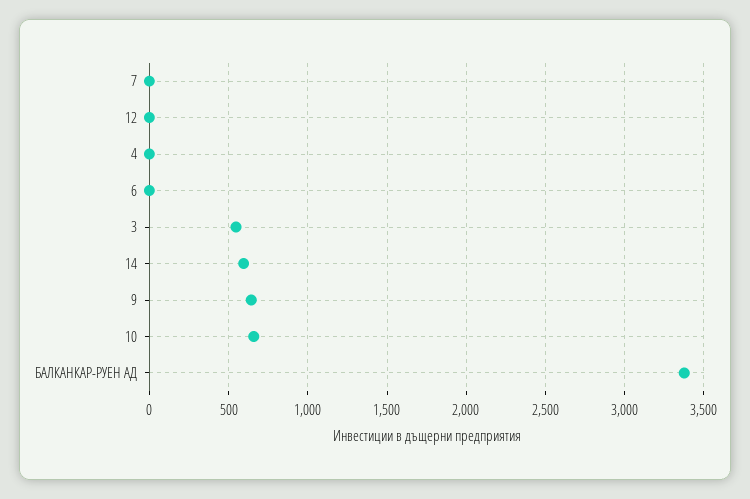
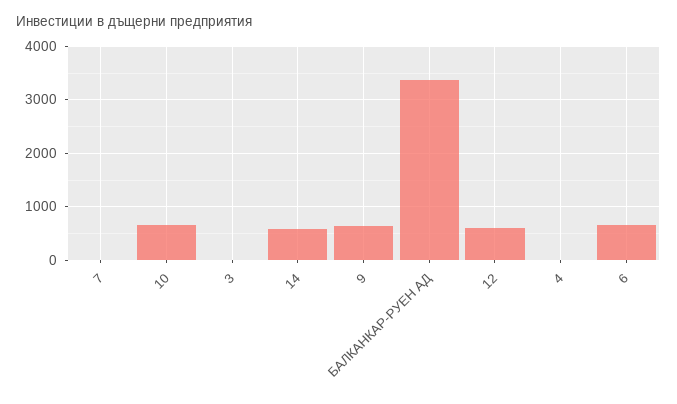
  {
    "7": 0,
-   "12": 0,
+   "12": 600,
    "4": 0,
-   "6": 0,
+   "6": 600,
-   "3": 550,
+   "3": 0,
    "14": 600,
    "9": 650,
    "10": 650,
    "БАЛКАНКАР-РУЕН АД": 3400
  }

